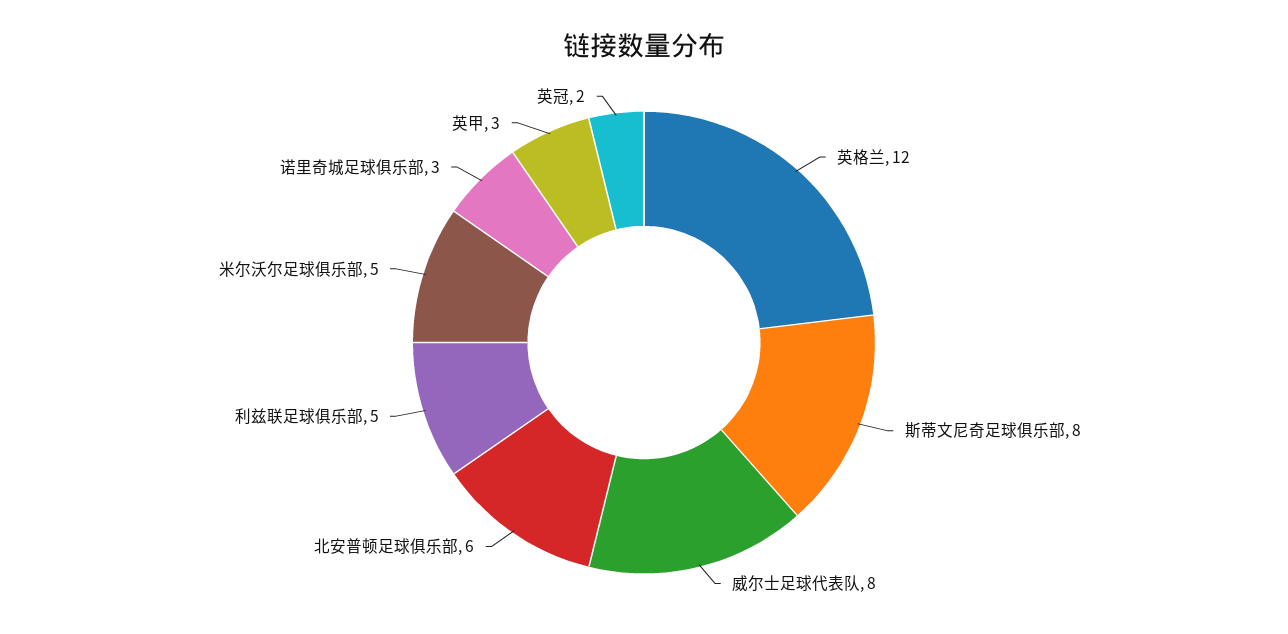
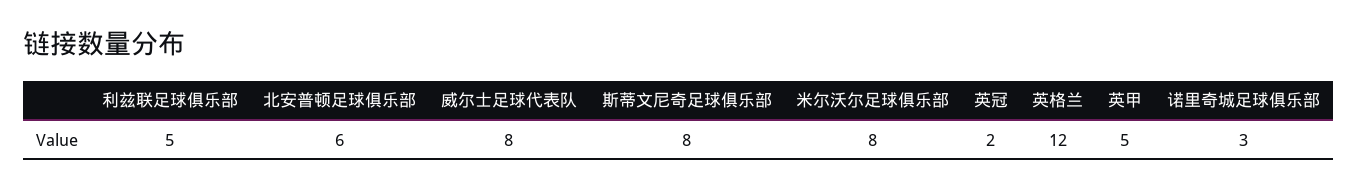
  {
    "英格兰": 12,
    "斯蒂文尼奇足球俱乐部": 8,
    "威尔士足球代表队": 8,
    "北安普顿足球俱乐部": 6,
    "利兹联足球俱乐部": 5,
-   "米尔沃尔足球俱乐部": 5,
+   "米尔沃尔足球俱乐部": 8,
    "诺里奇城足球俱乐部": 3,
-   "英甲": 3,
+   "英甲": 5,
    "英冠": 2
  }

